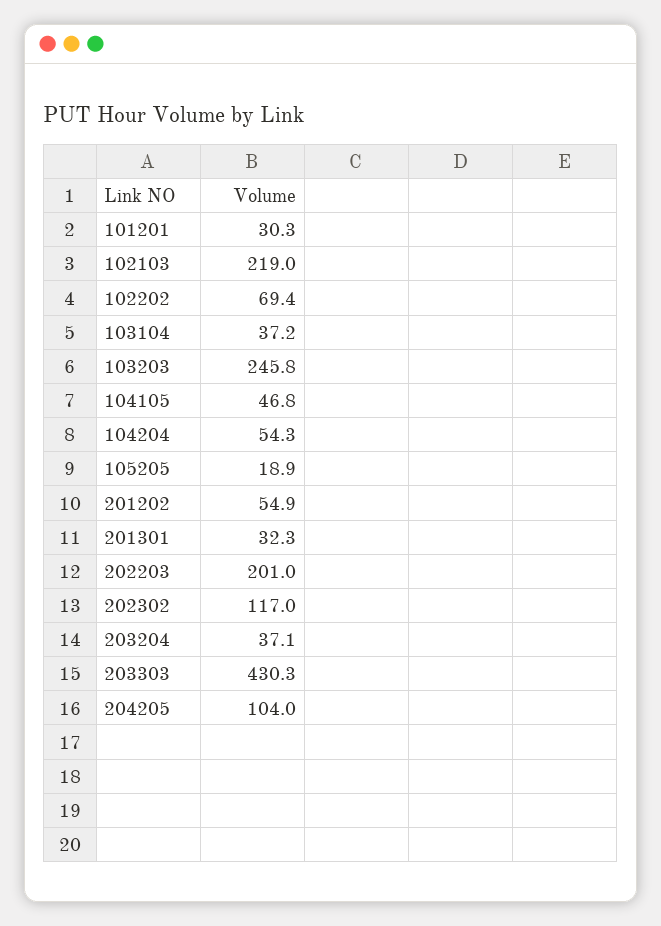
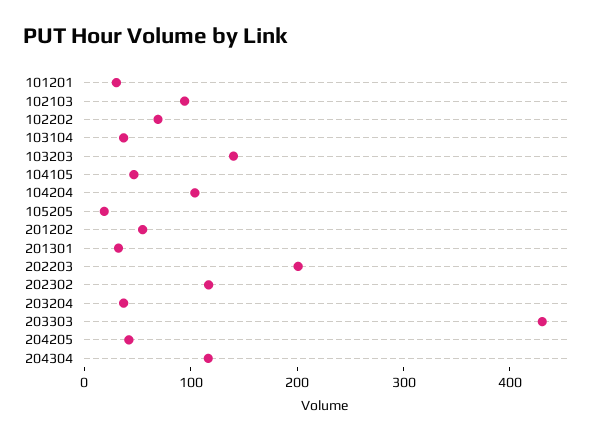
  {
    "101201": 30.3,
-   "102103": 219,
+   "102103": 100,
    "102202": 69.4,
    "103104": 37.2,
-   "103203": 245.8,
+   "103203": 140,
    "104105": 46.8,
-   "104204": 54.3,
+   "104204": 100,
    "105205": 18.9,
    "201202": 54.9,
    "201301": 32.3,
    "202203": 201,
    "202302": 117,
    "203204": 37.1,
    "203303": 430.3,
-   "204205": 104
+   "204205": 40,
+   "204304": 120
  }

